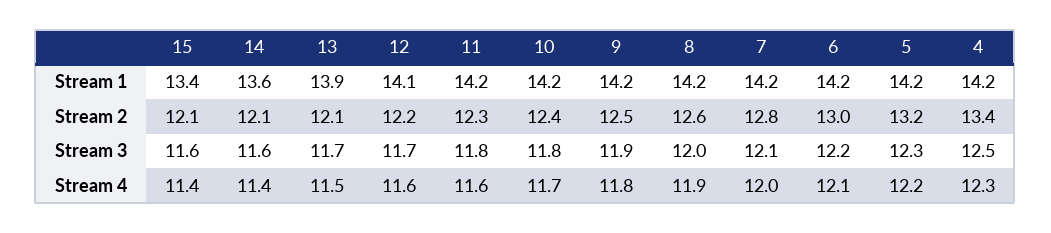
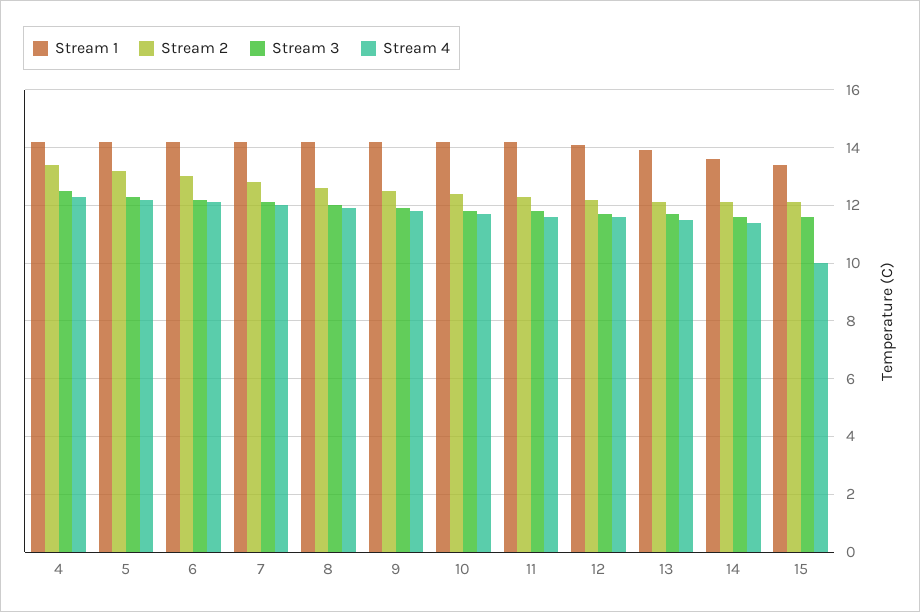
  {
    "Stream 1": {
      "15": 13.4,
      "14": 13.6,
      "13": 13.9,
      "12": 14.1,
      "11": 14.2,
      "10": 14.2,
      "9": 14.2,
      "8": 14.2,
      "7": 14.2,
      "6": 14.2,
      "5": 14.2,
      "4": 14.2
    },
    "Stream 2": {
      "15": 12.1,
      "14": 12.1,
      "13": 12.1,
      "12": 12.2,
      "11": 12.3,
      "10": 12.4,
      "9": 12.5,
      "8": 12.6,
      "7": 12.8,
      "6": 13,
      "5": 13.2,
      "4": 13.4
    },
    "Stream 3": {
      "15": 11.6,
      "14": 11.6,
      "13": 11.7,
      "12": 11.7,
      "11": 11.8,
      "10": 11.8,
      "9": 11.9,
      "8": 12,
      "7": 12.1,
      "6": 12.2,
      "5": 12.3,
      "4": 12.5
    },
    "Stream 4": {
-     "15": 11.4,
+     "15": 10,
      "14": 11.4,
      "13": 11.5,
      "12": 11.6,
      "11": 11.6,
      "10": 11.7,
      "9": 11.8,
      "8": 11.9,
      "7": 12,
      "6": 12.1,
      "5": 12.2,
      "4": 12.3
    }
  }

